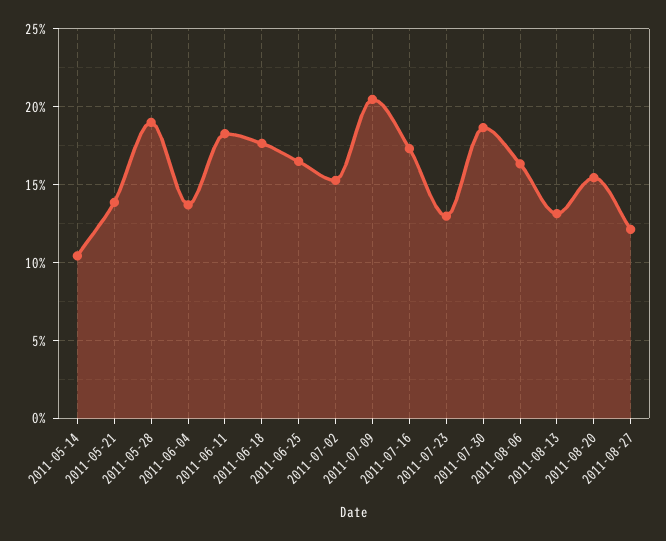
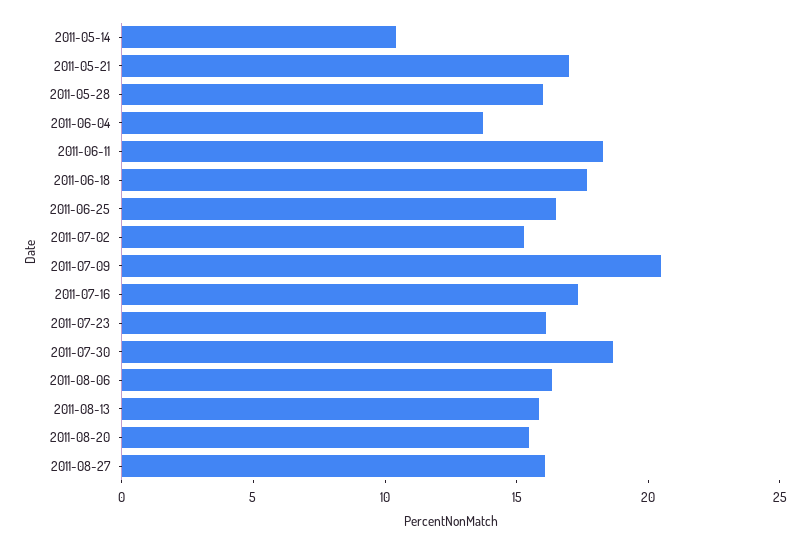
  {
    "2011-05-14": 10.5,
-   "2011-05-21": 14,
+   "2011-05-21": 17,
-   "2011-05-28": 19,
+   "2011-05-28": 16,
    "2011-06-04": 13.5,
    "2011-06-11": 18.5,
    "2011-06-18": 17.5,
    "2011-06-25": 16.5,
    "2011-07-02": 15.5,
    "2011-07-09": 20.5,
    "2011-07-16": 17.5,
-   "2011-07-23": 13,
+   "2011-07-23": 16,
    "2011-07-30": 18.5,
    "2011-08-06": 16.5,
-   "2011-08-13": 13,
+   "2011-08-13": 16,
    "2011-08-20": 15.5,
-   "2011-08-27": 12
+   "2011-08-27": 16
  }

